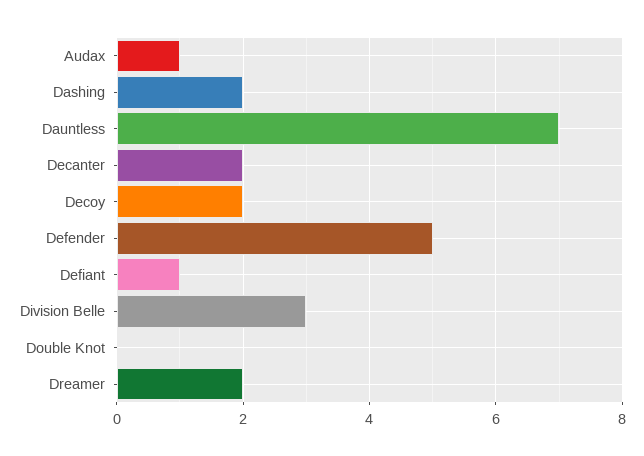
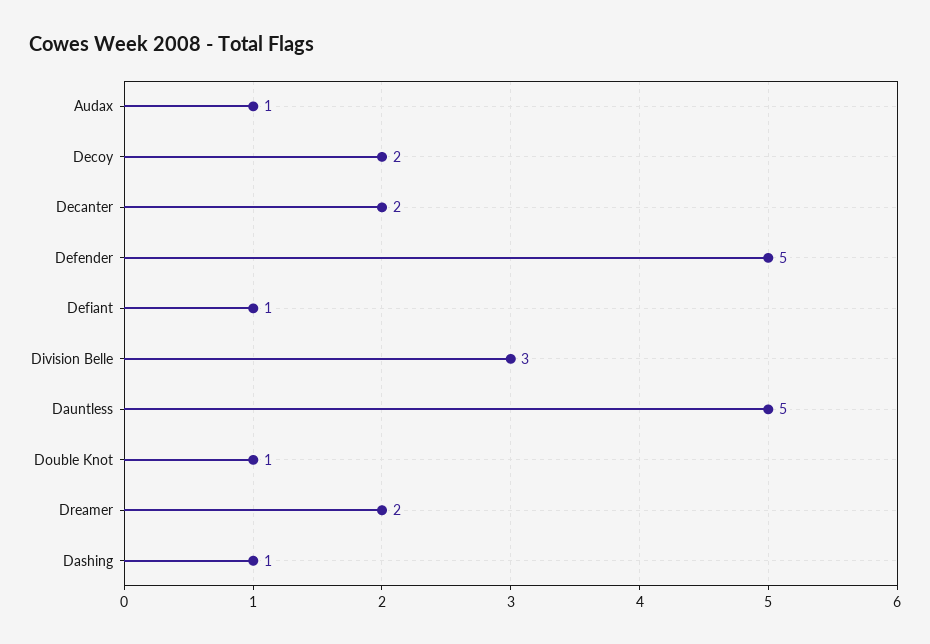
  {
    "Audax": 1,
-   "Dashing": 2,
+   "Dashing": 1,
-   "Dauntless": 7,
+   "Dauntless": 5,
    "Decanter": 2,
    "Decoy": 2,
    "Defender": 5,
    "Defiant": 1,
    "Division Belle": 3,
-   "Double Knot": 0,
+   "Double Knot": 1,
    "Dreamer": 2
  }

